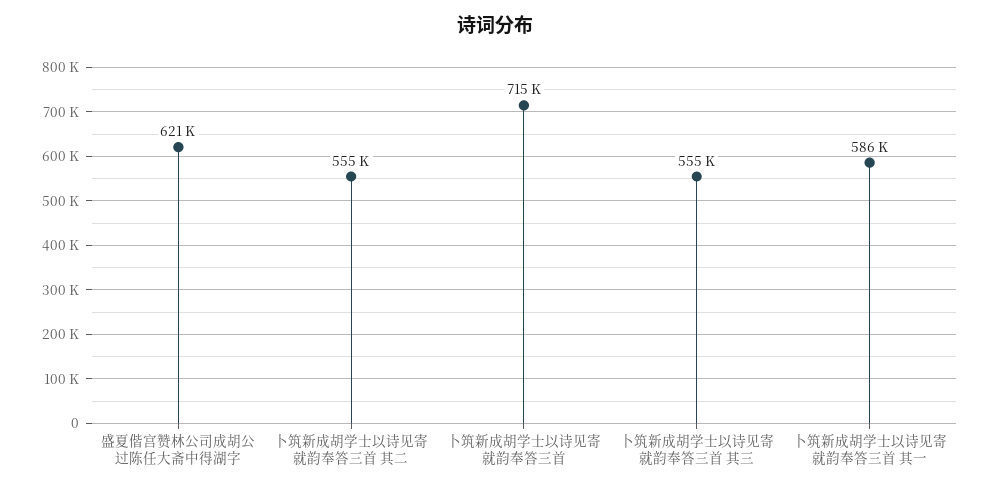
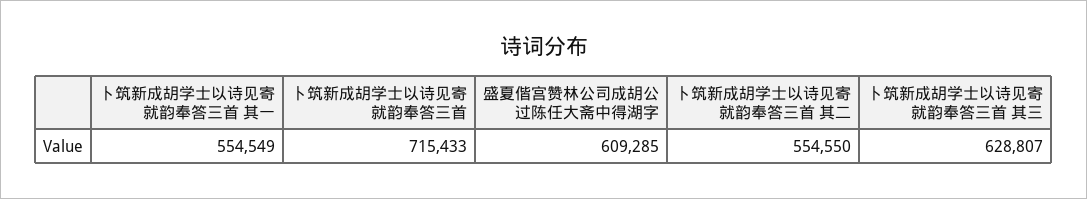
  {
-   "盛夏偕宫赞林公司成胡公过陈任大斋中得湖字": 621000,
+   "盛夏偕宫赞林公司成胡公过陈任大斋中得湖字": 609285,
    "卜筑新成胡学士以诗见寄就韵奉答三首 其二": 554550,
    "卜筑新成胡学士以诗见寄就韵奉答三首": 715433,
-   "卜筑新成胡学士以诗见寄就韵奉答三首 其三": 555000,
+   "卜筑新成胡学士以诗见寄就韵奉答三首 其三": 628807,
-   "卜筑新成胡学士以诗见寄就韵奉答三首 其一": 586000
+   "卜筑新成胡学士以诗见寄就韵奉答三首 其一": 554549
  }

